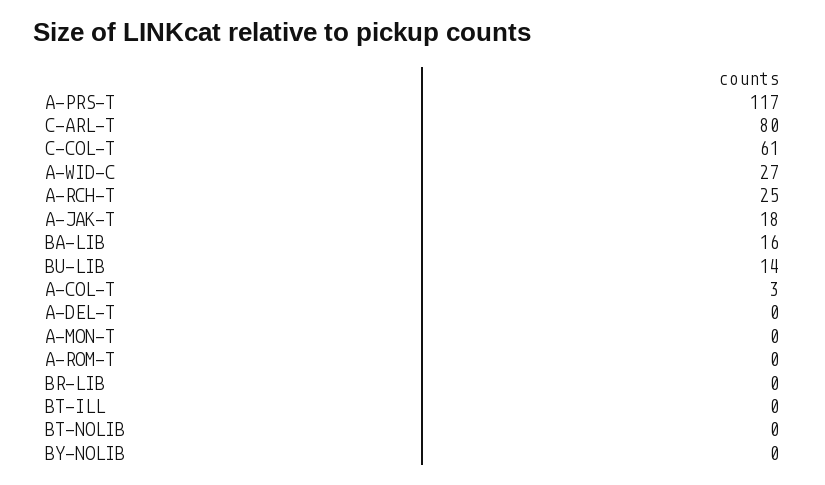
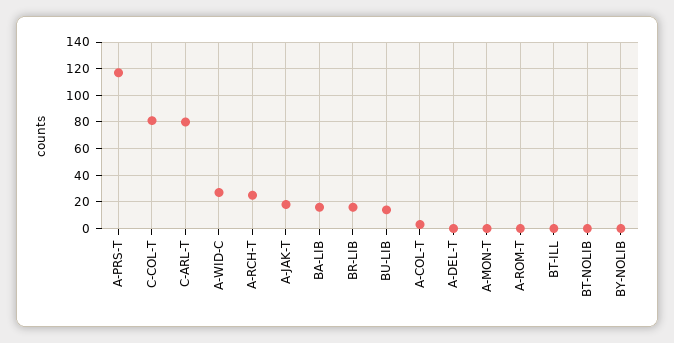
  {
    "A-PRS-T": 117,
    "C-ARL-T": 80,
-   "C-COL-T": 61,
+   "C-COL-T": 80,
    "A-WID-C": 27,
    "A-RCH-T": 25,
    "A-JAK-T": 18,
    "BA-LIB": 16,
    "BU-LIB": 14,
    "A-COL-T": 3,
    "A-DEL-T": 0,
    "A-MON-T": 0,
    "A-ROM-T": 0,
-   "BR-LIB": 0,
+   "BR-LIB": 15,
    "BT-ILL": 0,
    "BT-NOLIB": 0,
    "BY-NOLIB": 0
  }

